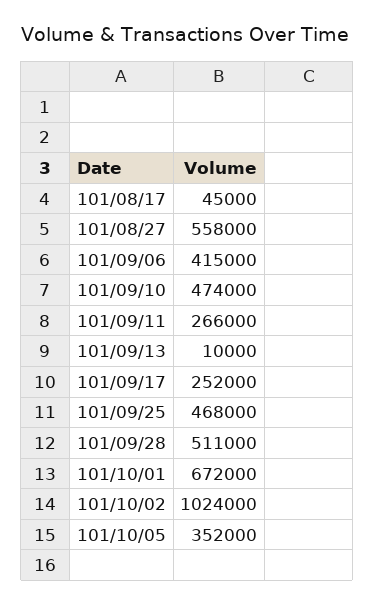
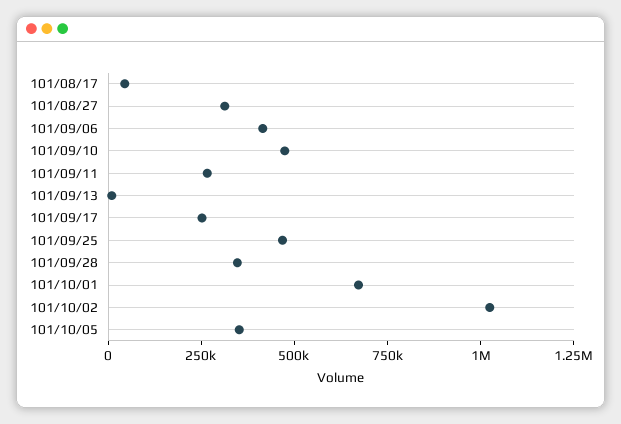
  {
    "101/08/17": 45000,
-   "101/08/27": 558000,
+   "101/08/27": 300000,
    "101/09/06": 415000,
    "101/09/10": 474000,
    "101/09/11": 266000,
    "101/09/13": 10000,
    "101/09/17": 252000,
    "101/09/25": 468000,
-   "101/09/28": 511000,
+   "101/09/28": 350000,
    "101/10/01": 672000,
    "101/10/02": 1024000,
    "101/10/05": 352000
  }

